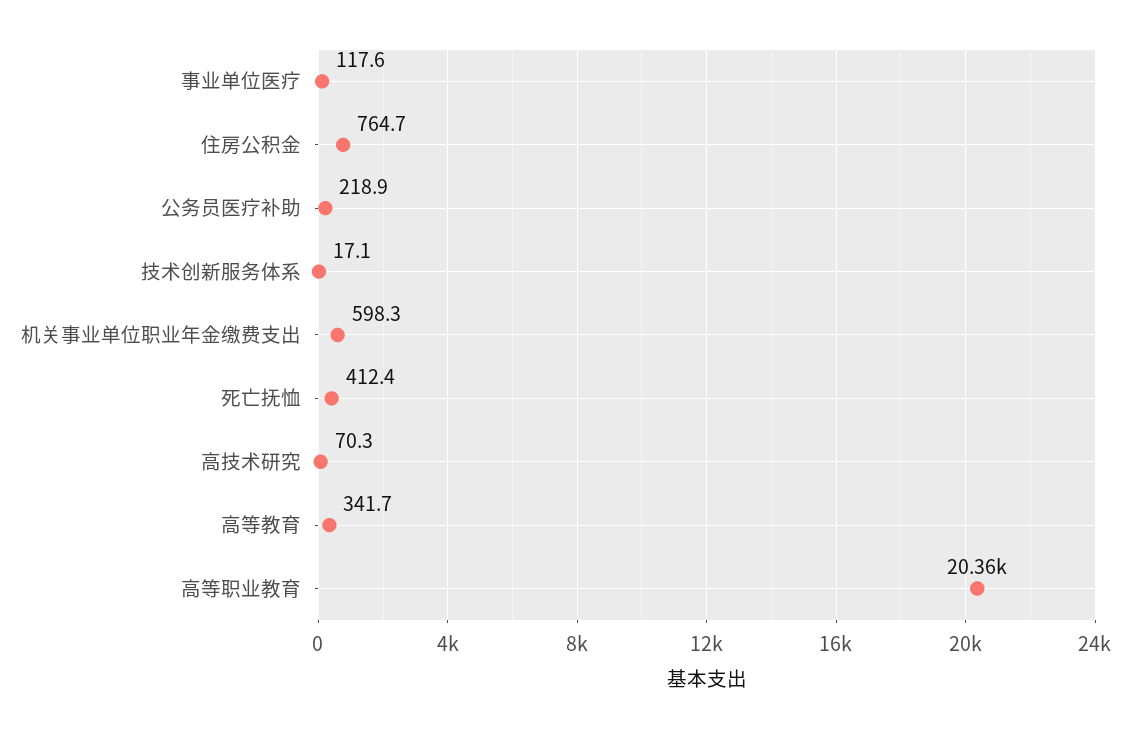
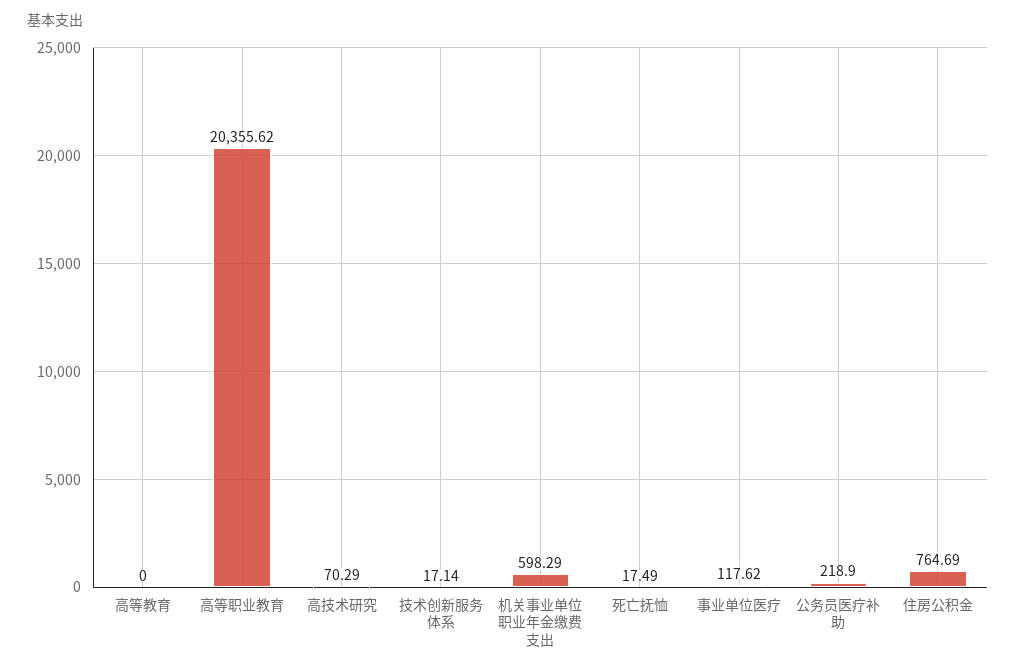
  {
    "事业单位医疗": 117.62,
    "住房公积金": 764.69,
    "公务员医疗补助": 218.9,
    "技术创新服务体系": 17.14,
    "机关事业单位职业年金缴费支出": 598.29,
-   "死亡抚恤": 412.4,
+   "死亡抚恤": 17.49,
    "高技术研究": 70.29,
-   "高等教育": 341.7,
+   "高等教育": 0,
    "高等职业教育": 20355.62
  }

